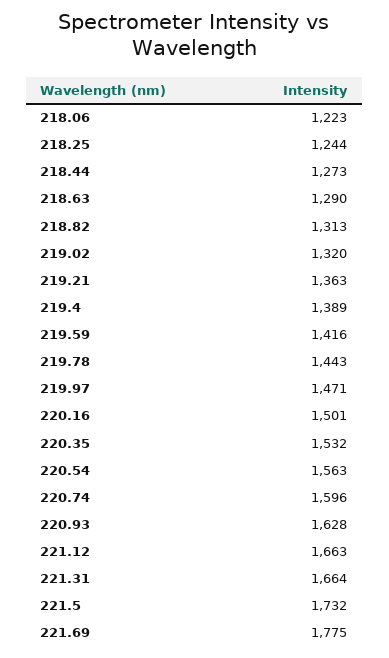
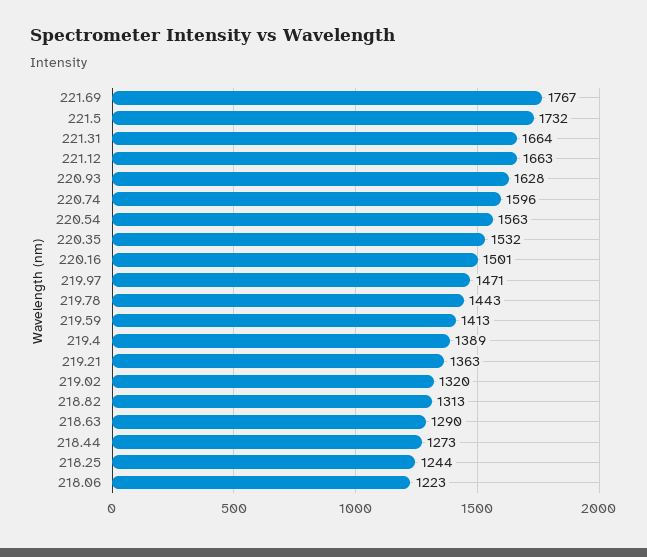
  {
    "218.06": 1223,
    "218.25": 1244,
    "218.44": 1273,
    "218.63": 1290,
    "218.82": 1313,
    "219.02": 1320,
    "219.21": 1363,
    "219.4": 1389,
-   "219.59": 1416,
+   "219.59": 1413,
    "219.78": 1443,
    "219.97": 1471,
    "220.16": 1501,
    "220.35": 1532,
    "220.54": 1563,
    "220.74": 1596,
    "220.93": 1628,
    "221.12": 1663,
    "221.31": 1664,
    "221.5": 1732,
-   "221.69": 1775
+   "221.69": 1767
  }

